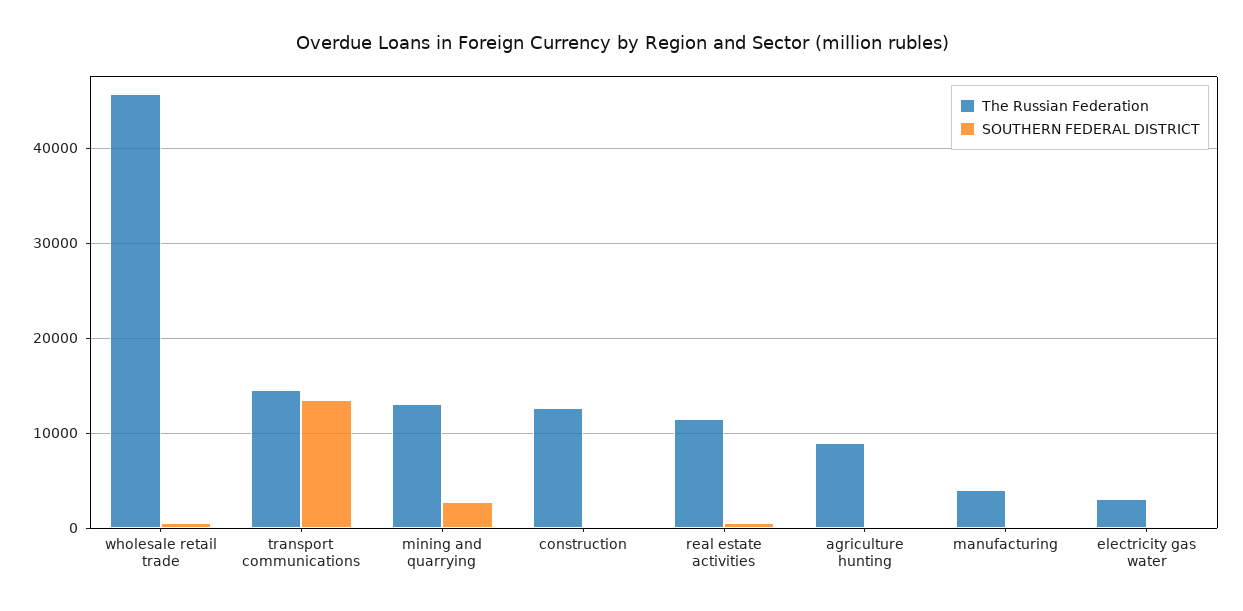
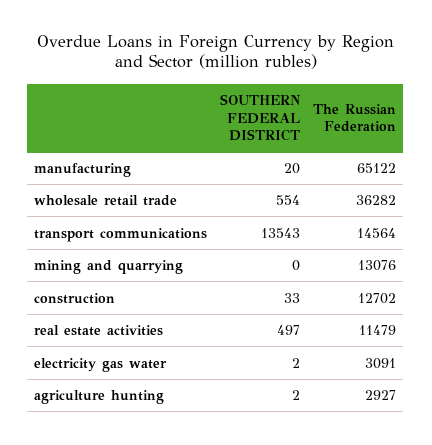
  {
    "The Russian Federation": {
-     "wholesale retail trade": 46000,
+     "wholesale retail trade": 36282,
      "transport communications": 14564,
      "mining and quarrying": 13076,
      "construction": 12702,
      "real estate activities": 11479,
-     "agriculture hunting": 9000,
+     "agriculture hunting": 2927,
-     "manufacturing": 4000,
+     "manufacturing": 65122,
      "electricity gas water": 3091
    },
    "SOUTHERN FEDERAL DISTRICT": {
      "wholesale retail trade": 554,
      "transport communications": 13543,
-     "mining and quarrying": 3000,
+     "mining and quarrying": 0,
      "construction": 33,
      "real estate activities": 497,
      "agriculture hunting": 2,
      "manufacturing": 20,
      "electricity gas water": 2
    }
  }

